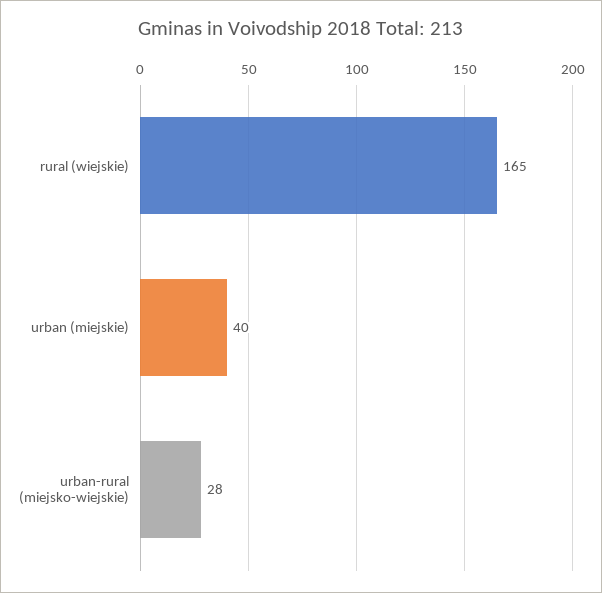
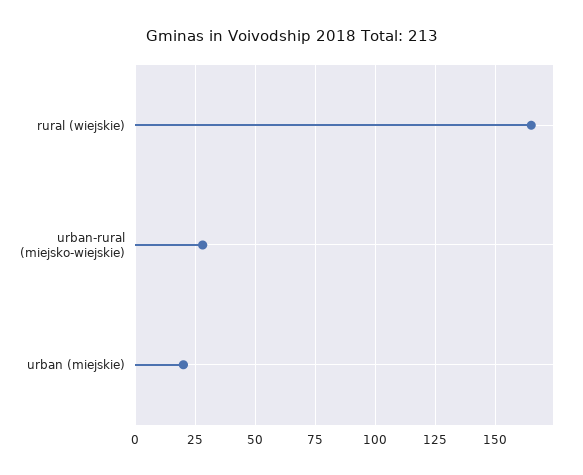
  {
    "rural (wiejskie)": 165,
-   "urban (miejskie)": 40,
+   "urban (miejskie)": 20,
    "urban-rural (miejsko-wiejskie)": 28
  }

